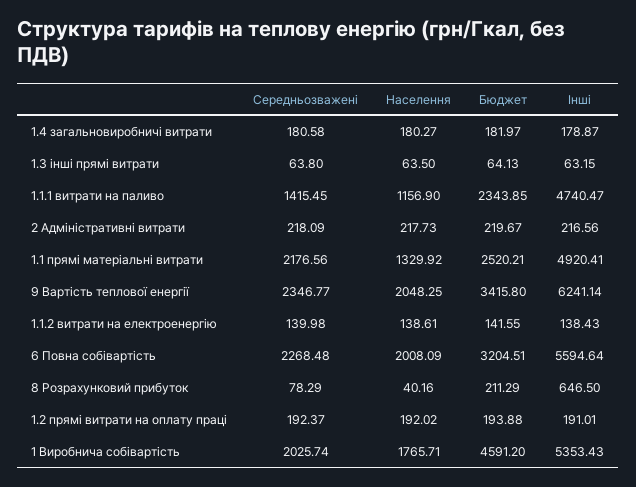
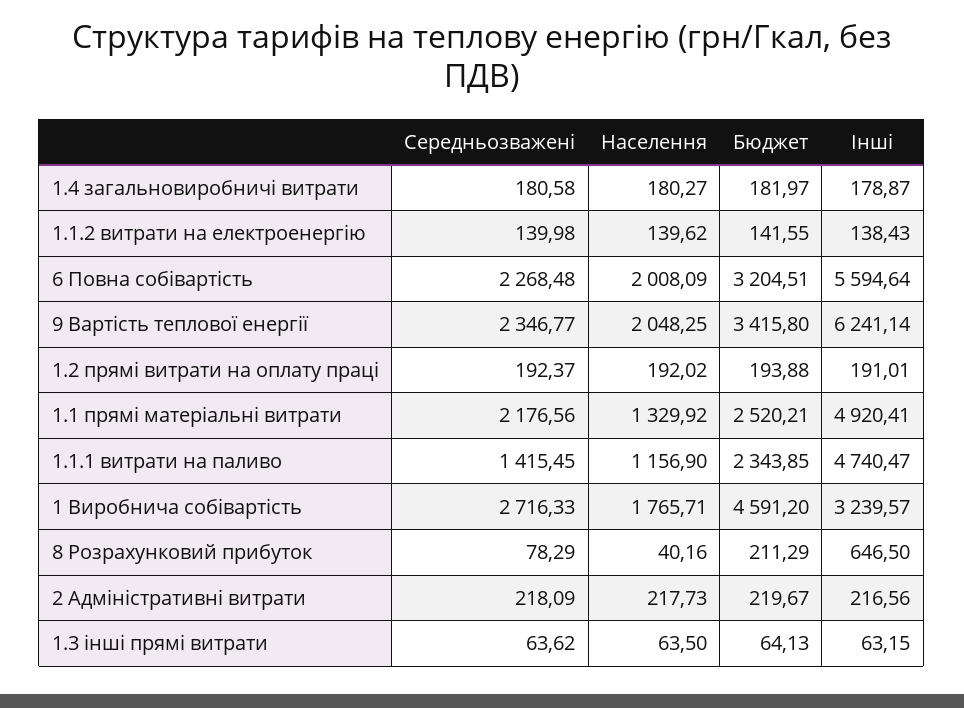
  {
    "Середньозважені": {
      "1.4 загальновиробничі витрати": 180.58,
-     "1.3 інші прямі витрати": 63.8,
+     "1.3 інші прямі витрати": 63.62,
      "1.1.1 витрати на паливо": 1415.45,
      "2 Адміністративні витрати": 218.09,
      "1.1 прямі матеріальні витрати": 2176.56,
      "9 Вартість теплової енергії": 2346.77,
      "1.1.2 витрати на електроенергію": 139.98,
      "6 Повна собівартість": 2268.48,
      "8 Розрахунковий прибуток": 78.29,
      "1.2 прямі витрати на оплату праці": 192.37,
-     "1 Виробнича собівартість": 2025.74
+     "1 Виробнича собівартість": 2716.33
    },
    "Населення": {
      "1.4 загальновиробничі витрати": 180.27,
      "1.3 інші прямі витрати": 63.5,
      "1.1.1 витрати на паливо": 1156.9,
      "2 Адміністративні витрати": 217.73,
      "1.1 прямі матеріальні витрати": 1329.92,
      "9 Вартість теплової енергії": 2048.25,
-     "1.1.2 витрати на електроенергію": 138.61,
+     "1.1.2 витрати на електроенергію": 139.62,
      "6 Повна собівартість": 2008.09,
      "8 Розрахунковий прибуток": 40.16,
      "1.2 прямі витрати на оплату праці": 192.02,
      "1 Виробнича собівартість": 1765.71
    },
    "Бюджет": {
      "1.4 загальновиробничі витрати": 181.97,
      "1.3 інші прямі витрати": 64.13,
      "1.1.1 витрати на паливо": 2343.85,
      "2 Адміністративні витрати": 219.67,
      "1.1 прямі матеріальні витрати": 2520.21,
      "9 Вартість теплової енергії": 3415.8,
      "1.1.2 витрати на електроенергію": 141.55,
      "6 Повна собівартість": 3204.51,
      "8 Розрахунковий прибуток": 211.29,
      "1.2 прямі витрати на оплату праці": 193.88,
      "1 Виробнича собівартість": 4591.2
    },
    "Інші": {
      "1.4 загальновиробничі витрати": 178.87,
      "1.3 інші прямі витрати": 63.15,
      "1.1.1 витрати на паливо": 4740.47,
      "2 Адміністративні витрати": 216.56,
      "1.1 прямі матеріальні витрати": 4920.41,
      "9 Вартість теплової енергії": 6241.14,
      "1.1.2 витрати на електроенергію": 138.43,
      "6 Повна собівартість": 5594.64,
      "8 Розрахунковий прибуток": 646.5,
      "1.2 прямі витрати на оплату праці": 191.01,
-     "1 Виробнича собівартість": 5353.43
+     "1 Виробнича собівартість": 3239.57
    }
  }

